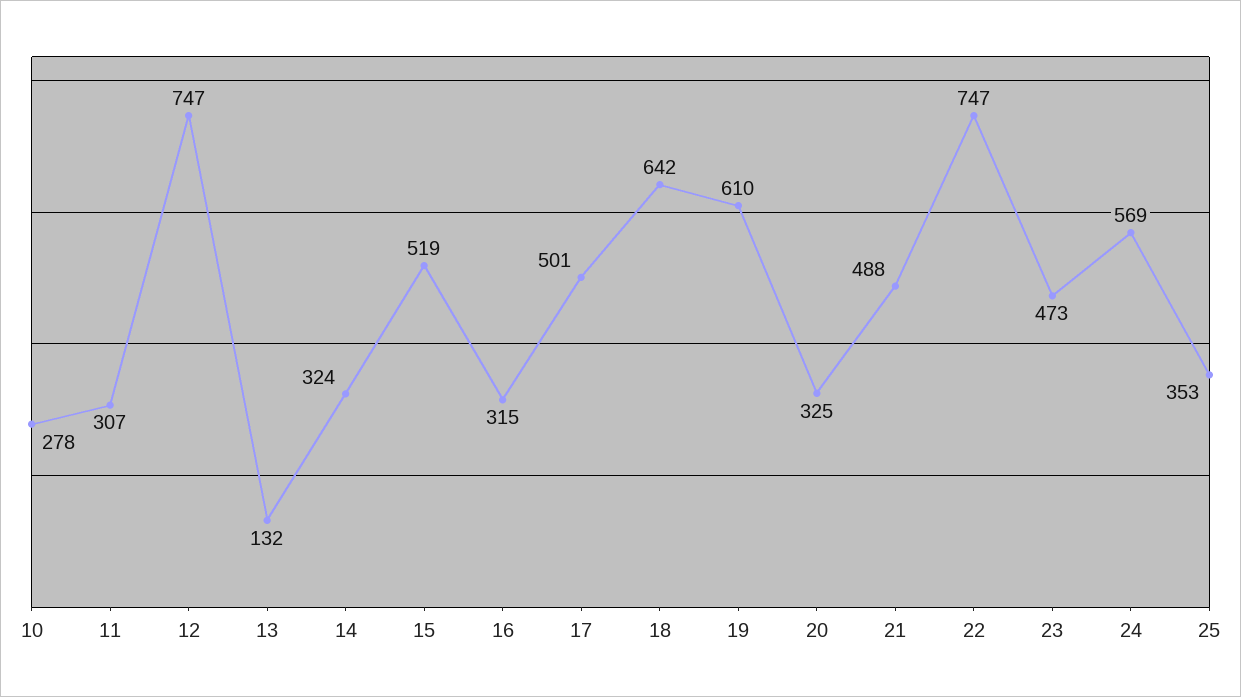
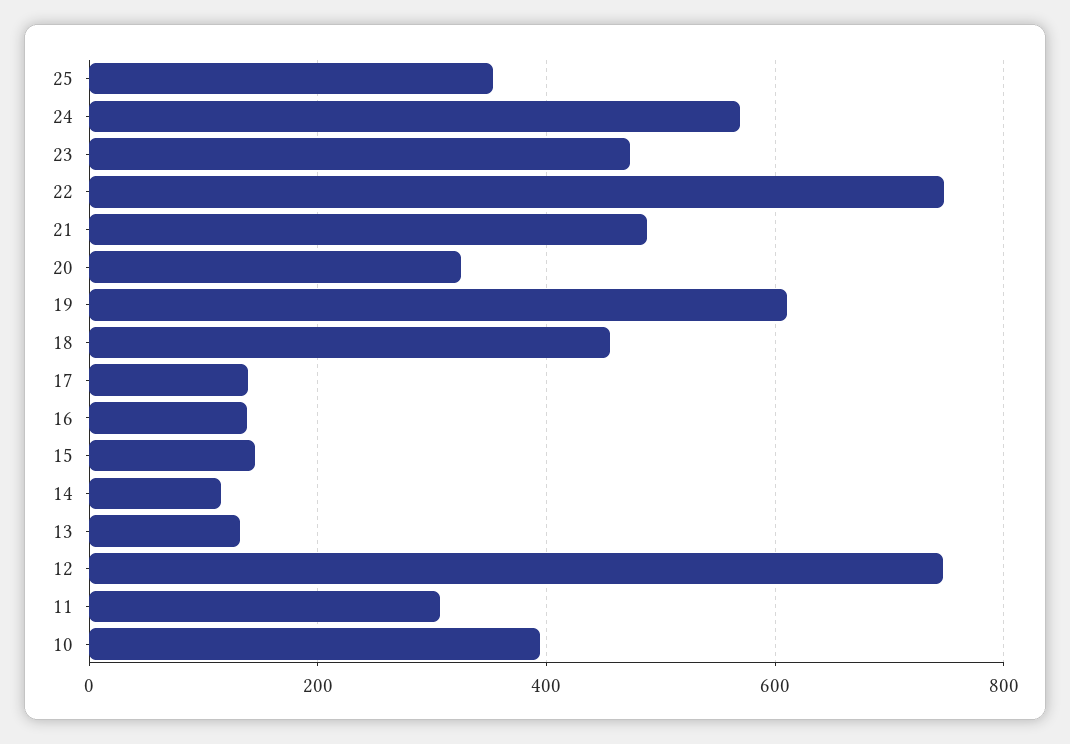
  {
-   "10": 278,
+   "10": 400,
    "11": 307,
    "12": 747,
    "13": 132,
-   "14": 324,
+   "14": 120,
-   "15": 519,
+   "15": 140,
-   "16": 315,
+   "16": 140,
-   "17": 501,
+   "17": 140,
-   "18": 642,
+   "18": 460,
    "19": 610,
    "20": 325,
    "21": 488,
    "22": 747,
    "23": 473,
    "24": 569,
    "25": 353
  }

